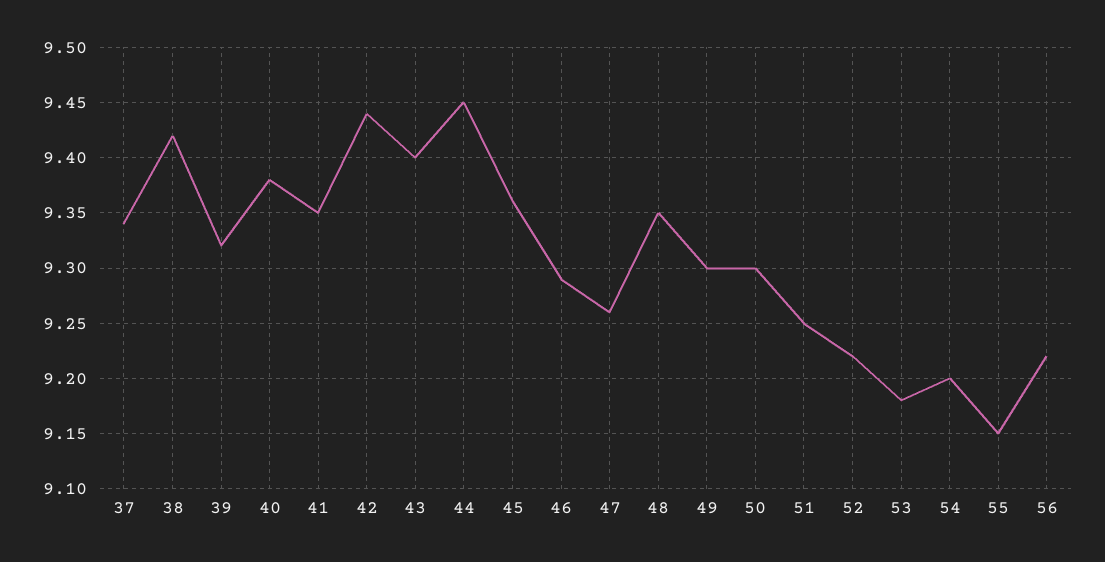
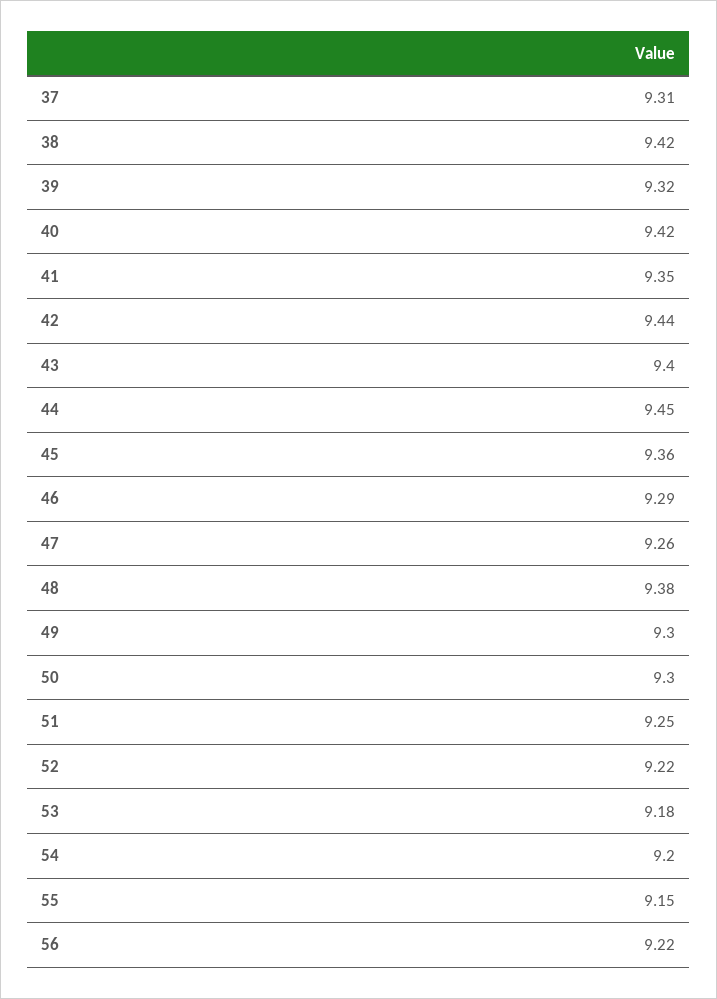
  {
-   "37": 9.34,
+   "37": 9.31,
    "38": 9.42,
    "39": 9.32,
-   "40": 9.38,
+   "40": 9.42,
    "41": 9.35,
    "42": 9.44,
    "43": 9.4,
    "44": 9.45,
    "45": 9.36,
    "46": 9.29,
    "47": 9.26,
-   "48": 9.35,
+   "48": 9.38,
    "49": 9.3,
    "50": 9.3,
    "51": 9.25,
    "52": 9.22,
    "53": 9.18,
    "54": 9.2,
    "55": 9.15,
    "56": 9.22
  }

